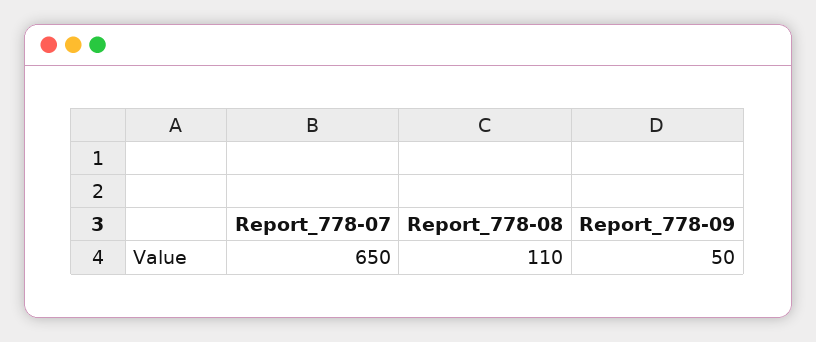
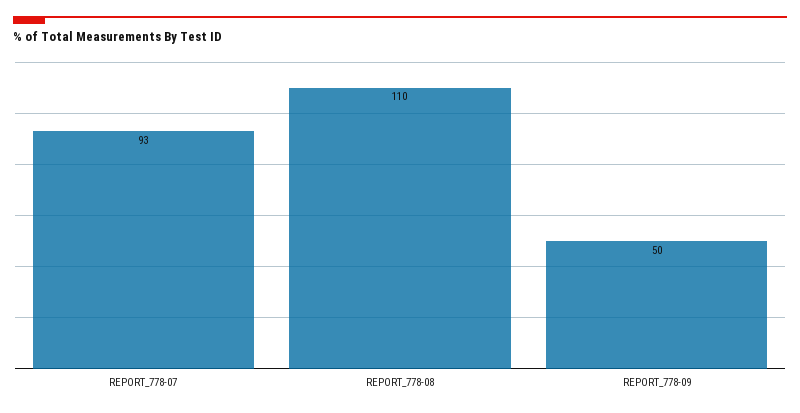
  {
-   "Report_778-07": 650,
+   "Report_778-07": 93,
    "Report_778-08": 110,
    "Report_778-09": 50
  }

